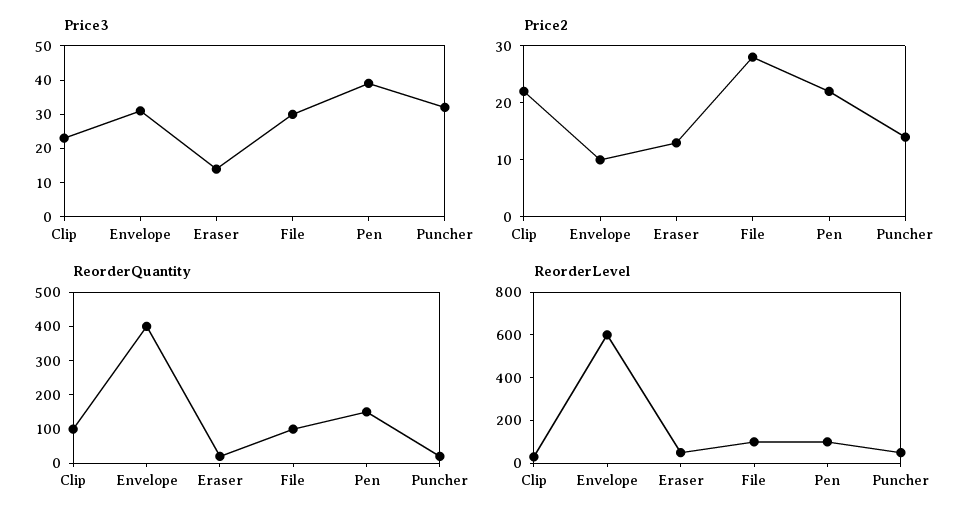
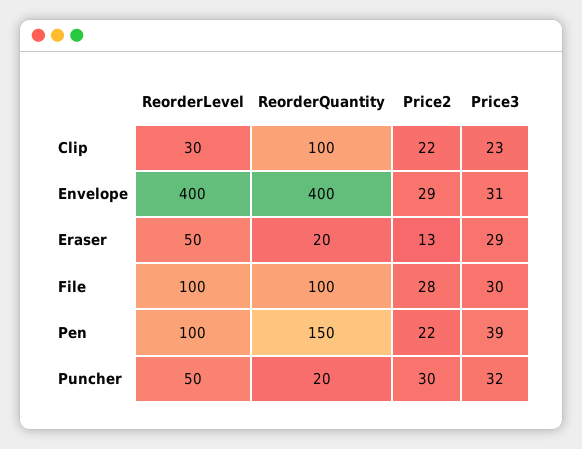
  {
    "Price3": {
      "Clip": 23,
      "Envelope": 31,
-     "Eraser": 15,
+     "Eraser": 29,
      "File": 30,
      "Pen": 39,
      "Puncher": 32
    },
    "Price2": {
      "Clip": 22,
-     "Envelope": 10,
+     "Envelope": 29,
      "Eraser": 13,
      "File": 28,
      "Pen": 22,
-     "Puncher": 15
+     "Puncher": 30
    },
    "ReorderQuantity": {
      "Clip": 100,
      "Envelope": 400,
      "Eraser": 20,
      "File": 100,
      "Pen": 150,
      "Puncher": 20
    },
    "ReorderLevel": {
      "Clip": 30,
-     "Envelope": 600,
+     "Envelope": 400,
      "Eraser": 50,
      "File": 100,
      "Pen": 100,
      "Puncher": 50
    }
  }

